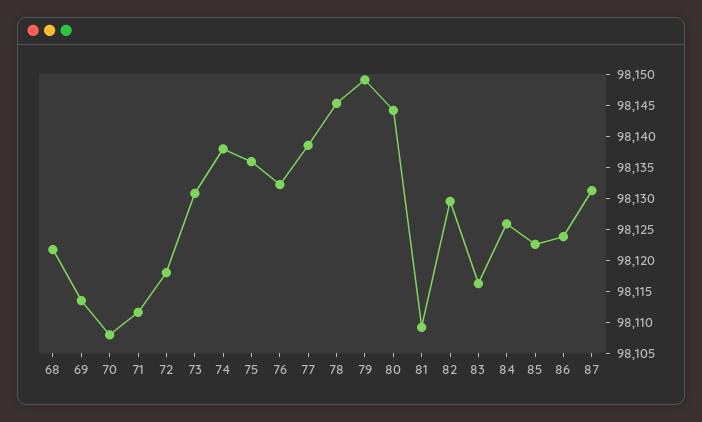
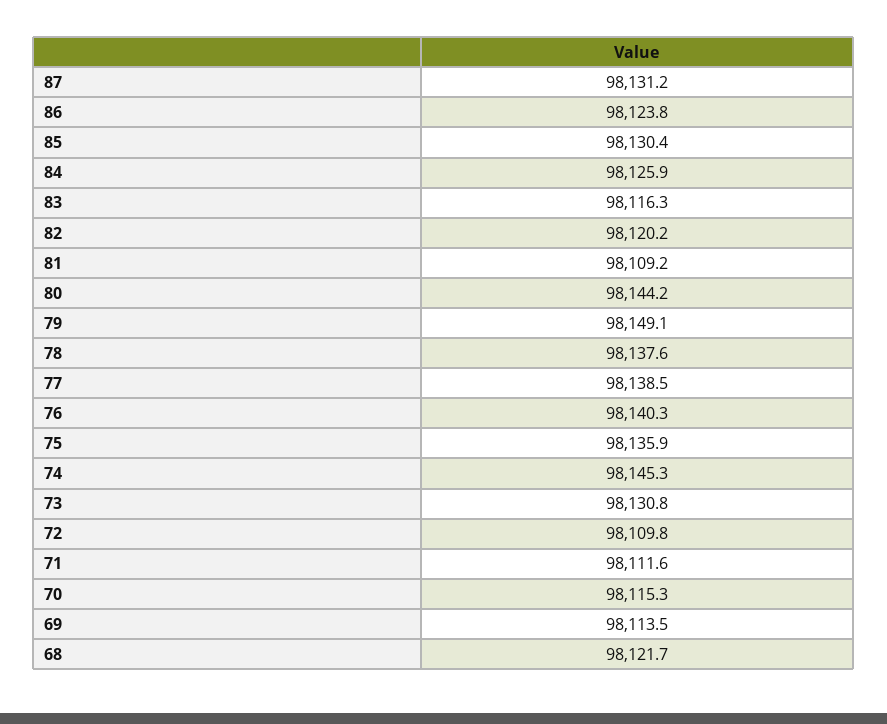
  {
    "68": 98121.7,
    "69": 98113.5,
-   "70": 98107.5,
+   "70": 98115.3,
    "71": 98111.6,
-   "72": 98117.5,
+   "72": 98109.8,
    "73": 98130.8,
-   "74": 98137.5,
+   "74": 98145.3,
    "75": 98135.9,
-   "76": 98132.5,
+   "76": 98140.3,
    "77": 98138.5,
-   "78": 98145,
+   "78": 98137.6,
    "79": 98149.1,
    "80": 98144.2,
    "81": 98109.2,
-   "82": 98130,
+   "82": 98120.2,
    "83": 98116.3,
    "84": 98125.9,
-   "85": 98122.5,
+   "85": 98130.4,
    "86": 98123.8,
    "87": 98131.2
  }

